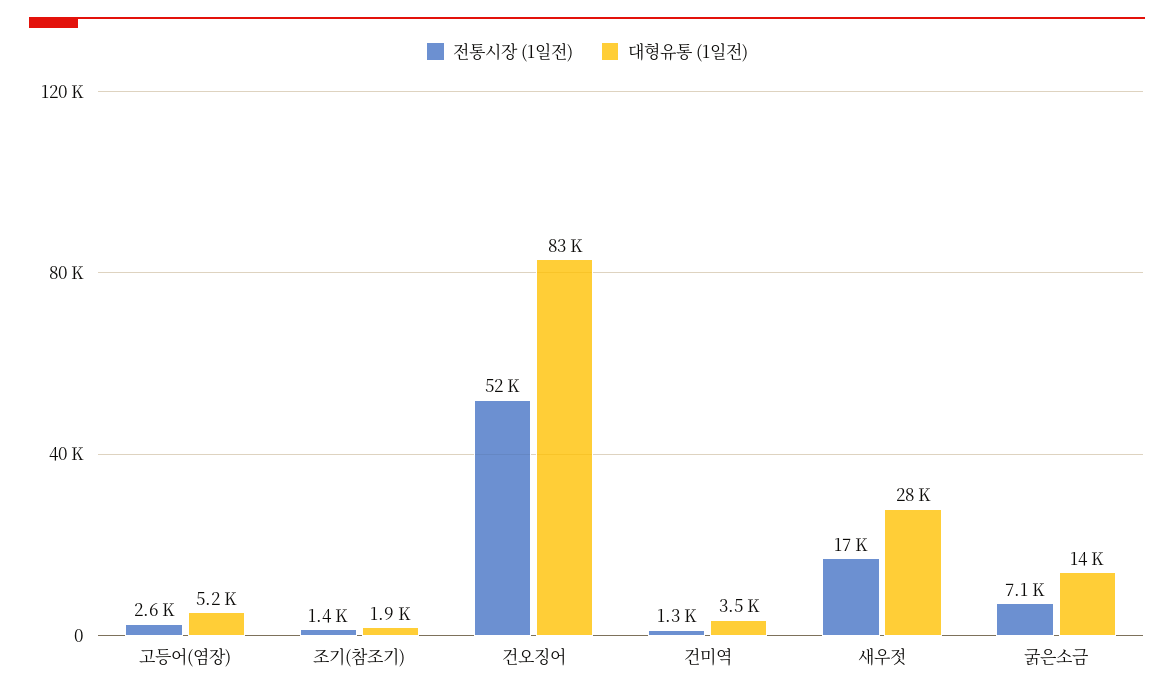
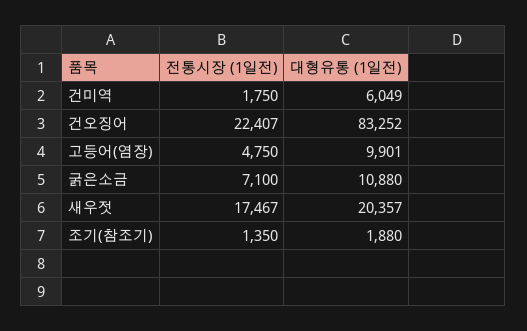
  {
    "전통시장 (1일전)": {
-     "고등어(염장)": 2600,
+     "고등어(염장)": 4750,
      "조기(참조기)": 1350,
-     "건오징어": 52000,
+     "건오징어": 22407,
-     "건미역": 1300,
+     "건미역": 1750,
      "새우젓": 17467,
      "굵은소금": 7100
    },
    "대형유통 (1일전)": {
-     "고등어(염장)": 5200,
+     "고등어(염장)": 9901,
      "조기(참조기)": 1880,
      "건오징어": 83252,
-     "건미역": 3500,
+     "건미역": 6049,
-     "새우젓": 28000,
+     "새우젓": 20357,
-     "굵은소금": 14000
+     "굵은소금": 10880
    }
  }

